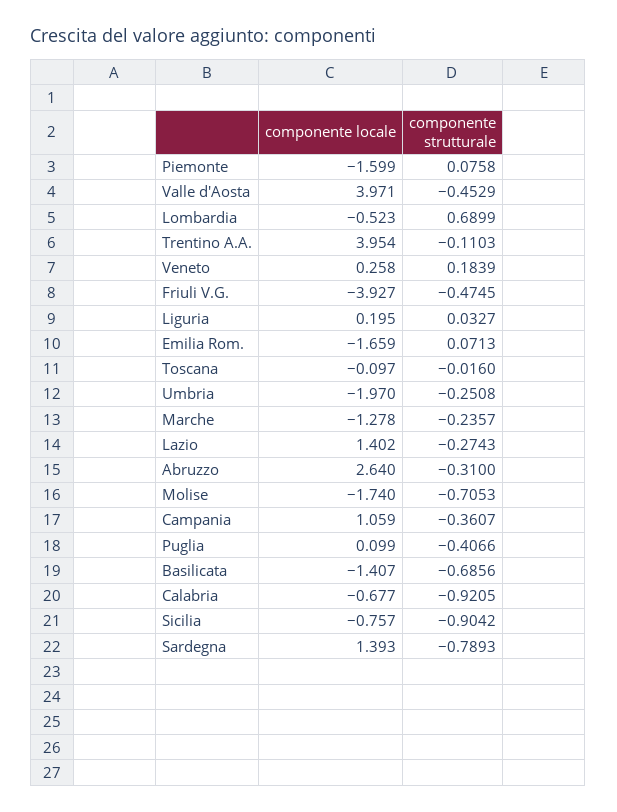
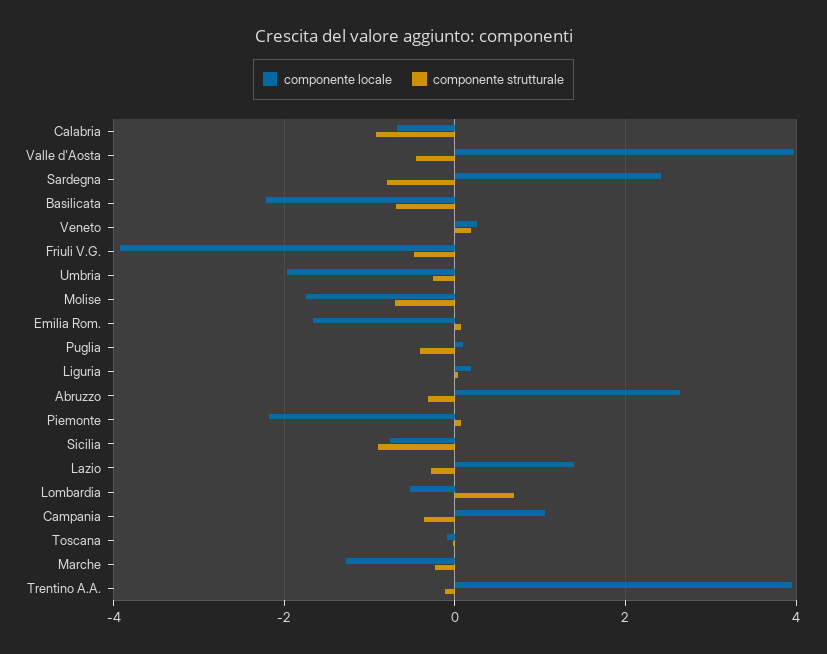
  {
    "componente locale": {
-     "Piemonte": -1.599,
+     "Piemonte": -2.2,
      "Valle d'Aosta": 3.971,
      "Lombardia": -0.523,
      "Trentino A.A.": 3.954,
      "Veneto": 0.258,
      "Friuli V.G.": -3.927,
      "Liguria": 0.195,
      "Emilia Rom.": -1.659,
      "Toscana": -0.097,
      "Umbria": -1.97,
      "Marche": -1.278,
      "Lazio": 1.402,
      "Abruzzo": 2.64,
      "Molise": -1.74,
      "Campania": 1.059,
      "Puglia": 0.099,
-     "Basilicata": -1.407,
+     "Basilicata": -2.2,
      "Calabria": -0.677,
      "Sicilia": -0.757,
-     "Sardegna": 1.393
+     "Sardegna": 2.4
    },
    "componente strutturale": {
      "Piemonte": 0.0758,
      "Valle d'Aosta": -0.4529,
      "Lombardia": 0.6899,
      "Trentino A.A.": -0.1103,
      "Veneto": 0.1839,
      "Friuli V.G.": -0.4745,
      "Liguria": 0.0327,
      "Emilia Rom.": 0.0713,
      "Toscana": -0.016,
      "Umbria": -0.2508,
      "Marche": -0.2357,
      "Lazio": -0.2743,
      "Abruzzo": -0.31,
      "Molise": -0.7053,
      "Campania": -0.3607,
      "Puglia": -0.4066,
      "Basilicata": -0.6856,
      "Calabria": -0.9205,
      "Sicilia": -0.9042,
      "Sardegna": -0.7893
    }
  }

